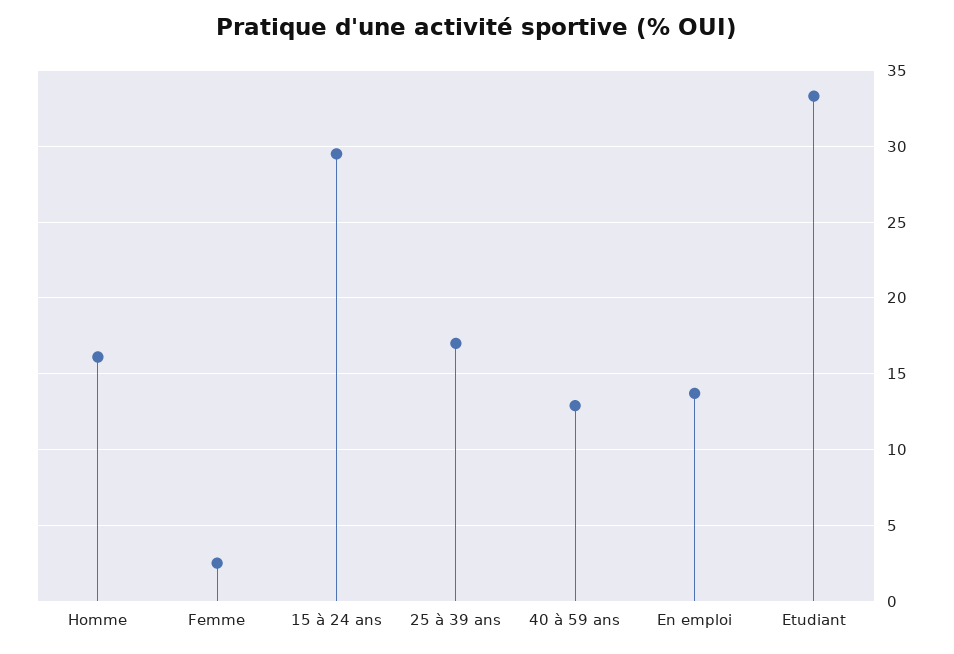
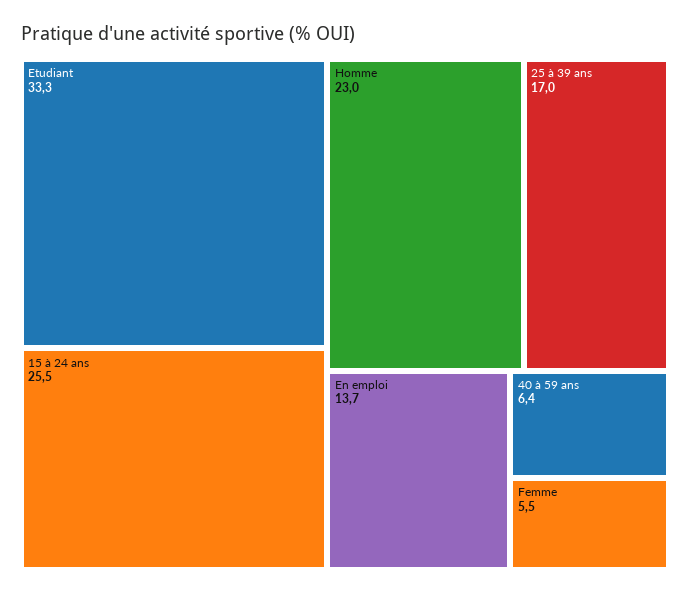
  {
-   "Homme": 16,
+   "Homme": 23,
-   "Femme": 2.5,
+   "Femme": 5.5,
-   "15 à 24 ans": 29.5,
+   "15 à 24 ans": 25.5,
    "25 à 39 ans": 17,
-   "40 à 59 ans": 13,
+   "40 à 59 ans": 6.4,
    "En emploi": 13.7,
    "Etudiant": 33.3
  }

